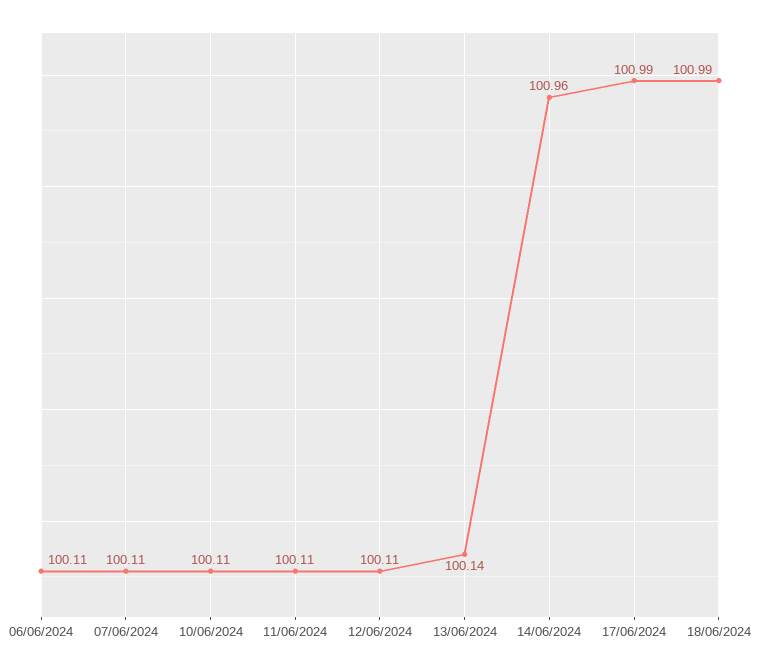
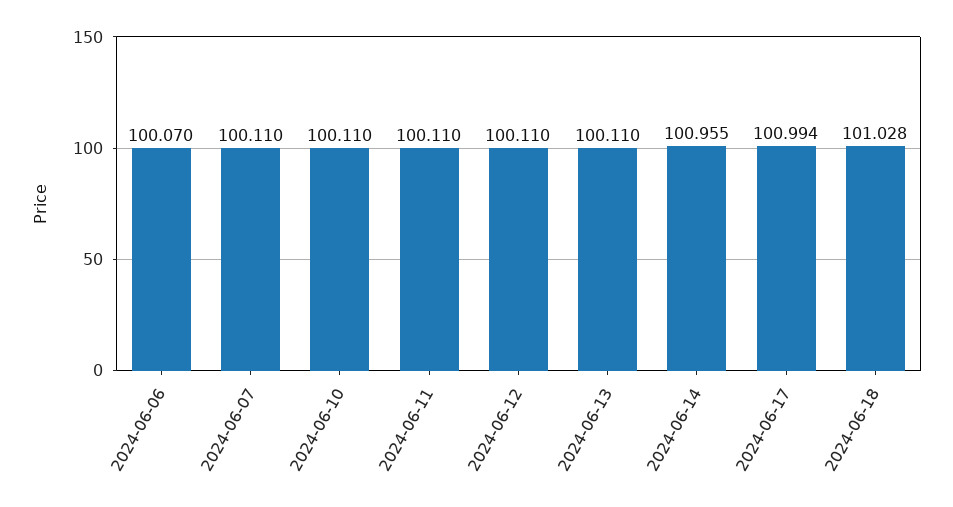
  {
-   "06/06/2024": 100.11,
+   "06/06/2024": 100.07,
    "07/06/2024": 100.11,
    "10/06/2024": 100.11,
    "11/06/2024": 100.11,
    "12/06/2024": 100.11,
-   "13/06/2024": 100.14,
+   "13/06/2024": 100.11,
    "14/06/2024": 100.955,
    "17/06/2024": 100.994,
-   "18/06/2024": 100.99
+   "18/06/2024": 101.028
  }

